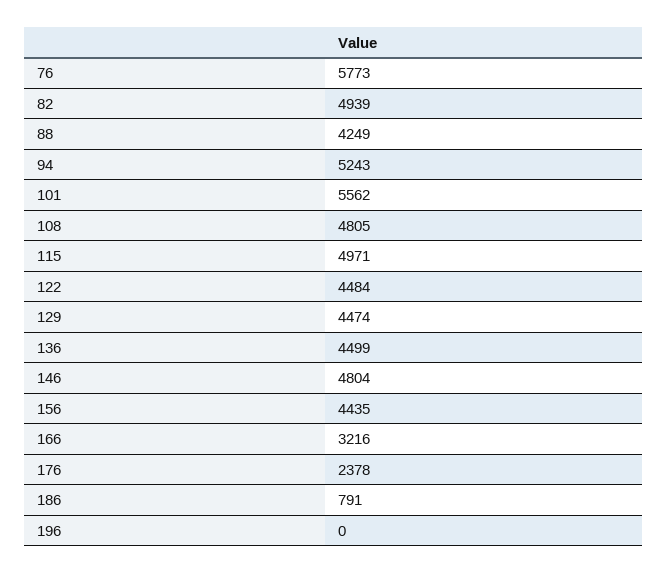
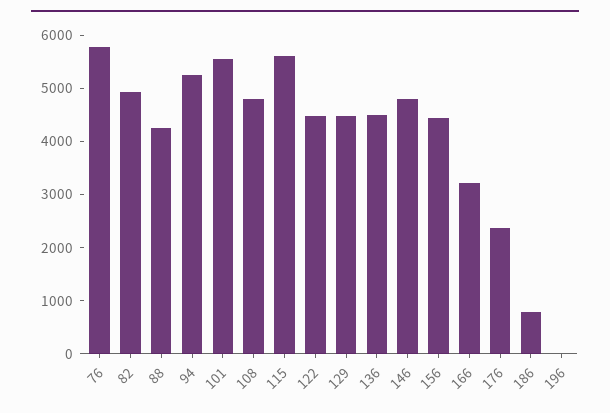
  {
    "76": 5773,
    "82": 4939,
    "88": 4249,
    "94": 5243,
    "101": 5562,
    "108": 4805,
-   "115": 4971,
+   "115": 5600,
    "122": 4484,
    "129": 4474,
    "136": 4499,
    "146": 4804,
    "156": 4435,
    "166": 3216,
    "176": 2378,
    "186": 791,
    "196": 0
  }

